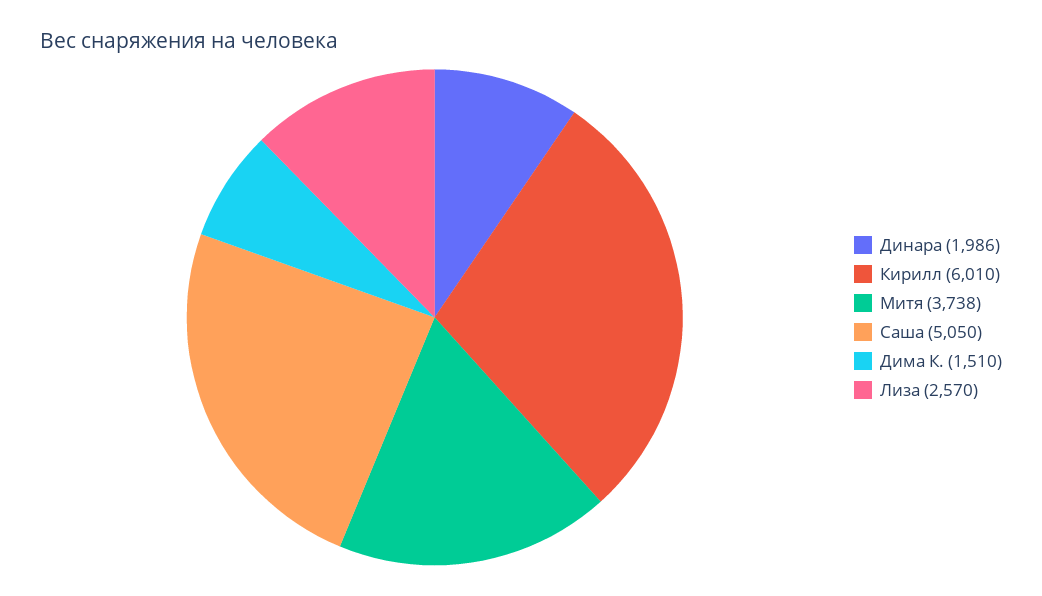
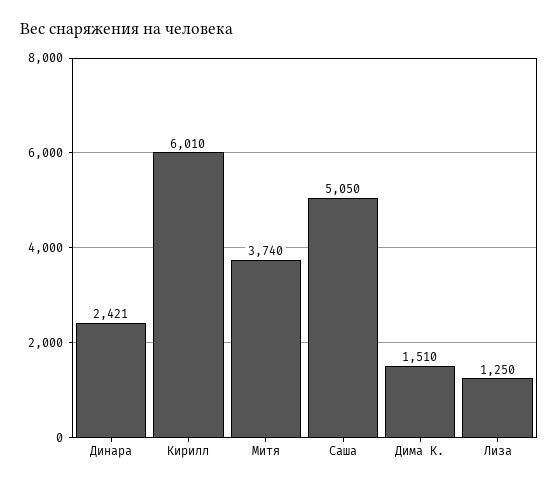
  {
-   "Динара": 1986,
+   "Динара": 2421,
    "Кирилл": 6010,
-   "Митя": 3738,
+   "Митя": 3740,
    "Саша": 5050,
    "Дима К.": 1510,
-   "Лиза": 2570
+   "Лиза": 1250
  }

